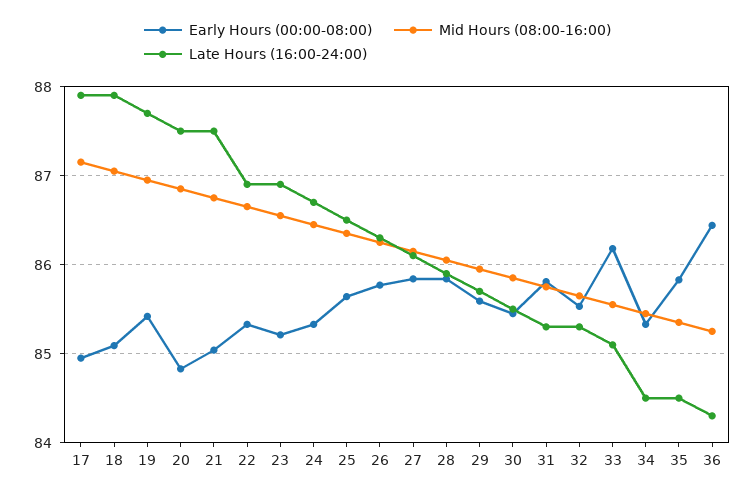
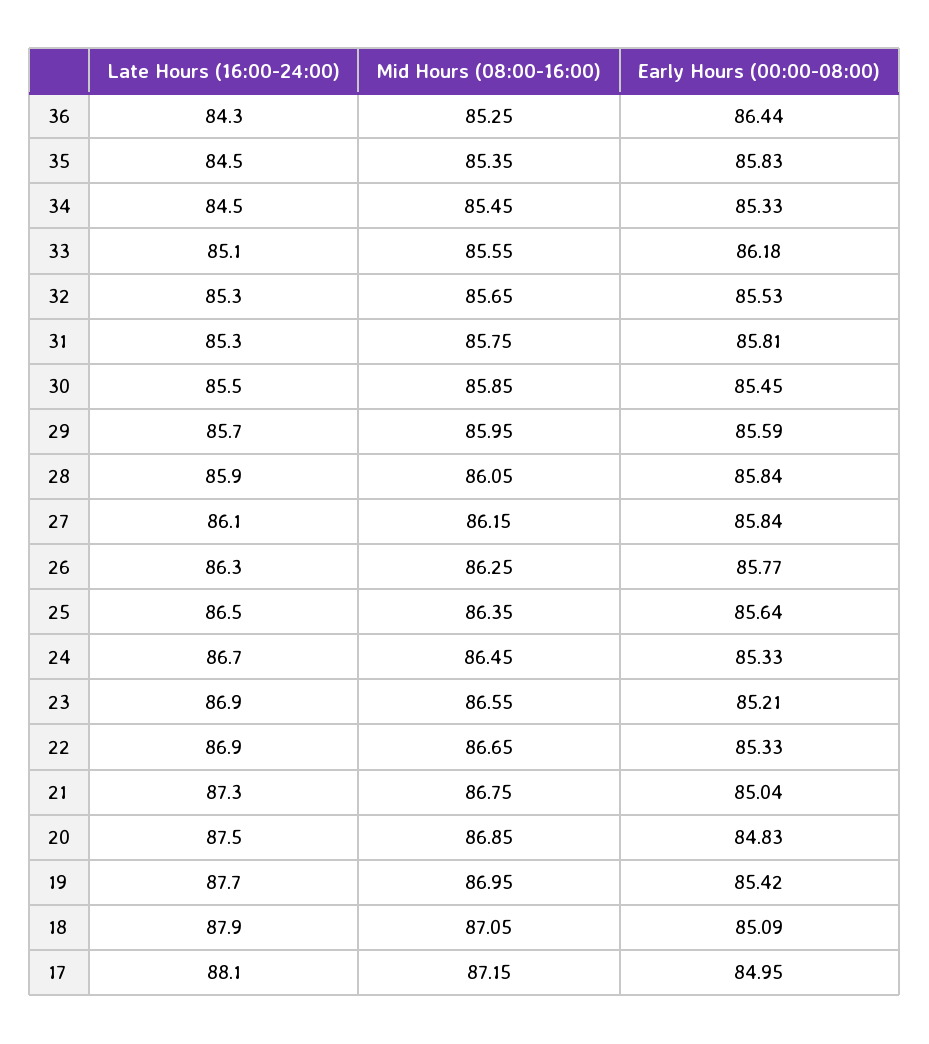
  {
    "Early Hours (00:00-08:00)": {
      "17": 84.95,
      "18": 85.09,
      "19": 85.42,
      "20": 84.83,
      "21": 85.04,
      "22": 85.33,
      "23": 85.21,
      "24": 85.33,
      "25": 85.64,
      "26": 85.77,
      "27": 85.84,
      "28": 85.84,
      "29": 85.59,
      "30": 85.45,
      "31": 85.81,
      "32": 85.53,
      "33": 86.18,
      "34": 85.33,
      "35": 85.83,
      "36": 86.44
    },
    "Mid Hours (08:00-16:00)": {
      "17": 87.15,
      "18": 87.05,
      "19": 86.95,
      "20": 86.85,
      "21": 86.75,
      "22": 86.65,
      "23": 86.55,
      "24": 86.45,
      "25": 86.35,
      "26": 86.25,
      "27": 86.15,
      "28": 86.05,
      "29": 85.95,
      "30": 85.85,
      "31": 85.75,
      "32": 85.65,
      "33": 85.55,
      "34": 85.45,
      "35": 85.35,
      "36": 85.25
    },
    "Late Hours (16:00-24:00)": {
-     "17": 87.9,
+     "17": 88.1,
      "18": 87.9,
      "19": 87.7,
      "20": 87.5,
-     "21": 87.5,
+     "21": 87.3,
      "22": 86.9,
      "23": 86.9,
      "24": 86.7,
      "25": 86.5,
      "26": 86.3,
      "27": 86.1,
      "28": 85.9,
      "29": 85.7,
      "30": 85.5,
      "31": 85.3,
      "32": 85.3,
      "33": 85.1,
      "34": 84.5,
      "35": 84.5,
      "36": 84.3
    }
  }

